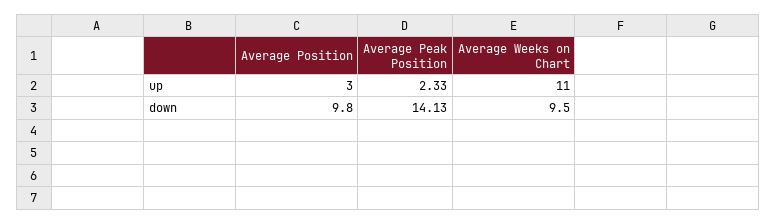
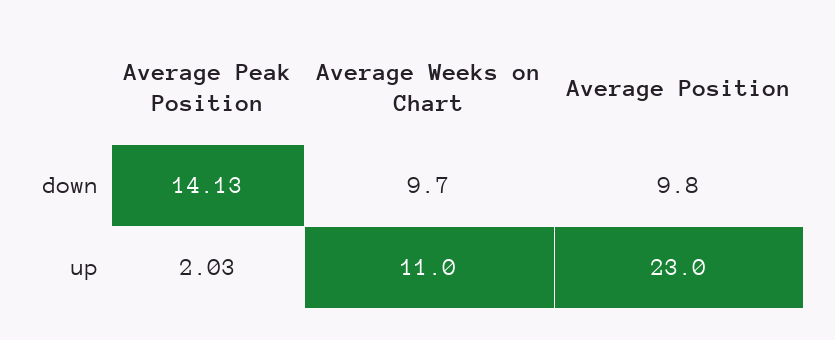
  {
    "Average Position": {
-     "up": 3,
+     "up": 23,
      "down": 9.8
    },
    "Average Peak Position": {
-     "up": 2.33,
+     "up": 2.03,
      "down": 14.13
    },
    "Average Weeks on Chart": {
      "up": 11,
-     "down": 9.5
+     "down": 9.7
    }
  }

